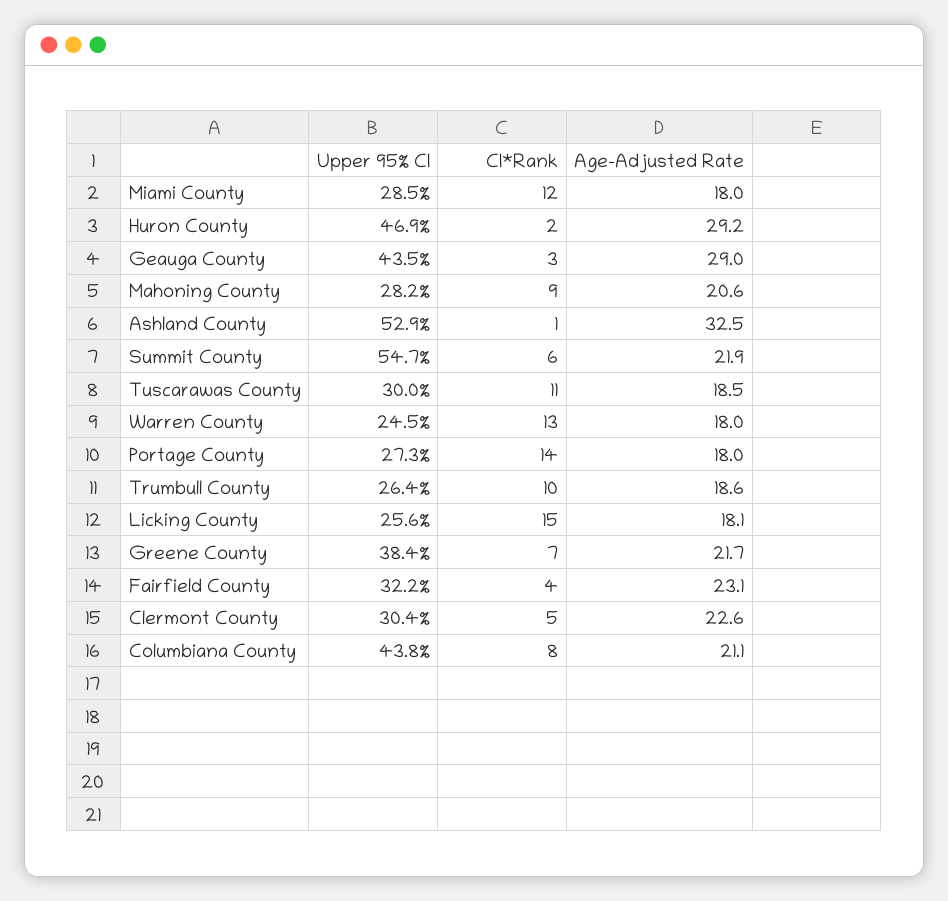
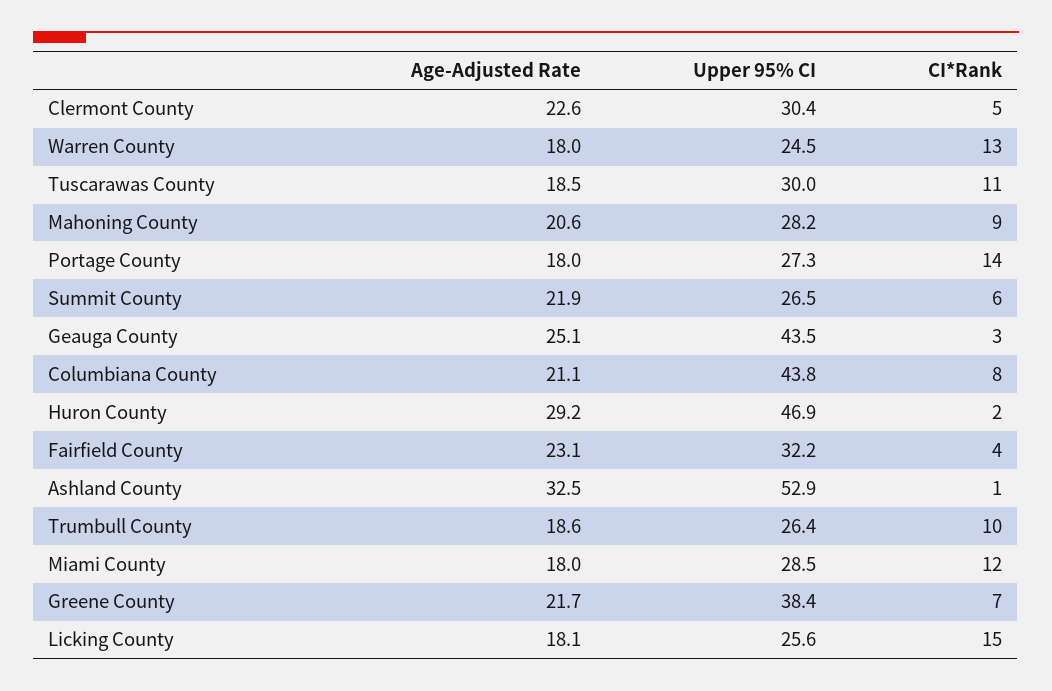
  {
    "Upper 95% CI": {
      "Miami County": 28.5,
      "Huron County": 46.9,
      "Geauga County": 43.5,
      "Mahoning County": 28.2,
      "Ashland County": 52.9,
-     "Summit County": 54.7,
+     "Summit County": 26.5,
      "Tuscarawas County": 30,
      "Warren County": 24.5,
      "Portage County": 27.3,
      "Trumbull County": 26.4,
      "Licking County": 25.6,
      "Greene County": 38.4,
      "Fairfield County": 32.2,
      "Clermont County": 30.4,
      "Columbiana County": 43.8
    },
    "CI*Rank": {
      "Miami County": 12,
      "Huron County": 2,
      "Geauga County": 3,
      "Mahoning County": 9,
      "Ashland County": 1,
      "Summit County": 6,
      "Tuscarawas County": 11,
      "Warren County": 13,
      "Portage County": 14,
      "Trumbull County": 10,
      "Licking County": 15,
      "Greene County": 7,
      "Fairfield County": 4,
      "Clermont County": 5,
      "Columbiana County": 8
    },
    "Age-Adjusted Rate": {
      "Miami County": 18,
      "Huron County": 29.2,
-     "Geauga County": 29,
+     "Geauga County": 25.1,
      "Mahoning County": 20.6,
      "Ashland County": 32.5,
      "Summit County": 21.9,
      "Tuscarawas County": 18.5,
      "Warren County": 18,
      "Portage County": 18,
      "Trumbull County": 18.6,
      "Licking County": 18.1,
      "Greene County": 21.7,
      "Fairfield County": 23.1,
      "Clermont County": 22.6,
      "Columbiana County": 21.1
    }
  }

